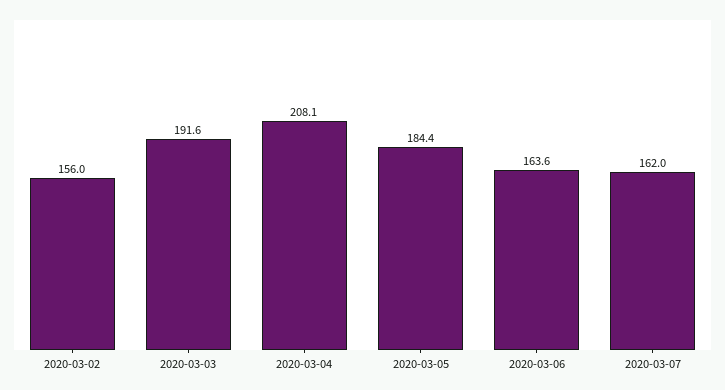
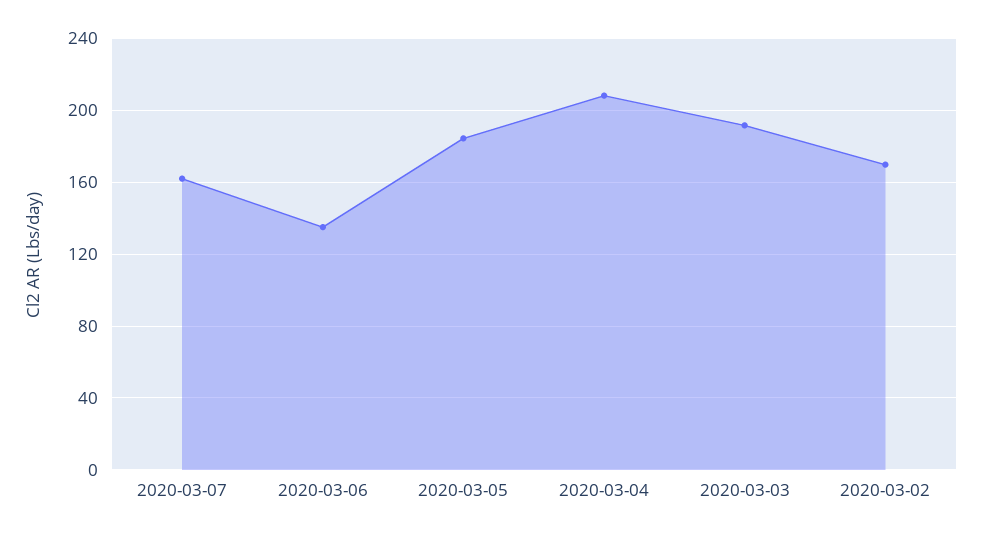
  {
-   "2020-03-02": 156,
+   "2020-03-02": 170,
    "2020-03-03": 191.6,
    "2020-03-04": 208.1,
    "2020-03-05": 184.4,
-   "2020-03-06": 163.6,
+   "2020-03-06": 135,
    "2020-03-07": 162
  }

